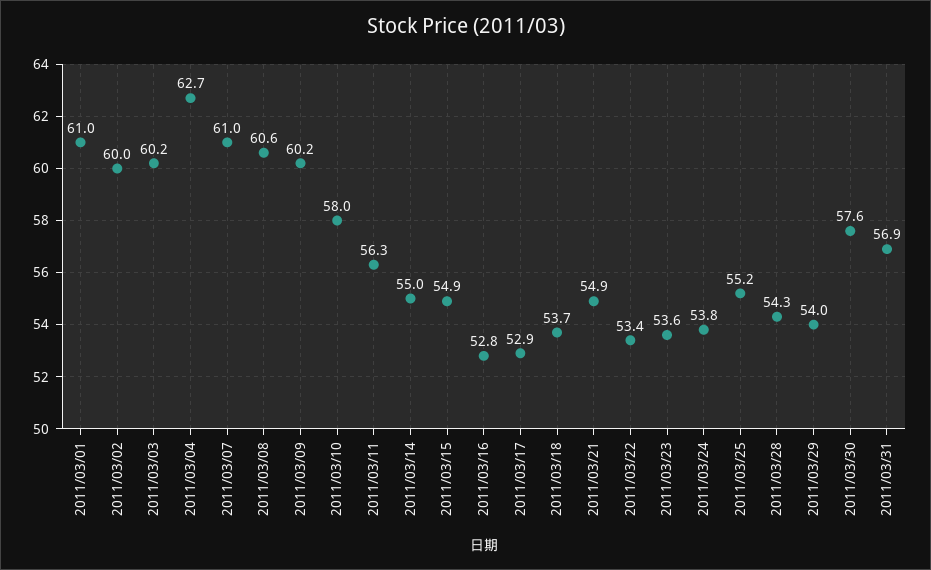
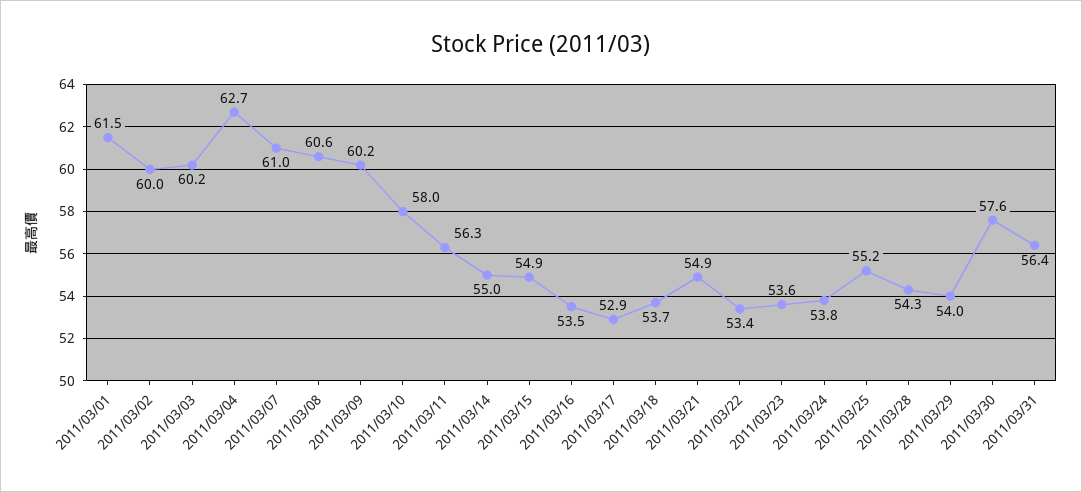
  {
-   "2011/03/01": 61,
+   "2011/03/01": 61.5,
    "2011/03/02": 60,
    "2011/03/03": 60.2,
    "2011/03/04": 62.7,
    "2011/03/07": 61,
    "2011/03/08": 60.6,
    "2011/03/09": 60.2,
    "2011/03/10": 58,
    "2011/03/11": 56.3,
    "2011/03/14": 55,
    "2011/03/15": 54.9,
-   "2011/03/16": 52.8,
+   "2011/03/16": 53.5,
    "2011/03/17": 52.9,
    "2011/03/18": 53.7,
    "2011/03/21": 54.9,
    "2011/03/22": 53.4,
    "2011/03/23": 53.6,
    "2011/03/24": 53.8,
    "2011/03/25": 55.2,
    "2011/03/28": 54.3,
    "2011/03/29": 54,
    "2011/03/30": 57.6,
-   "2011/03/31": 56.9
+   "2011/03/31": 56.4
  }

